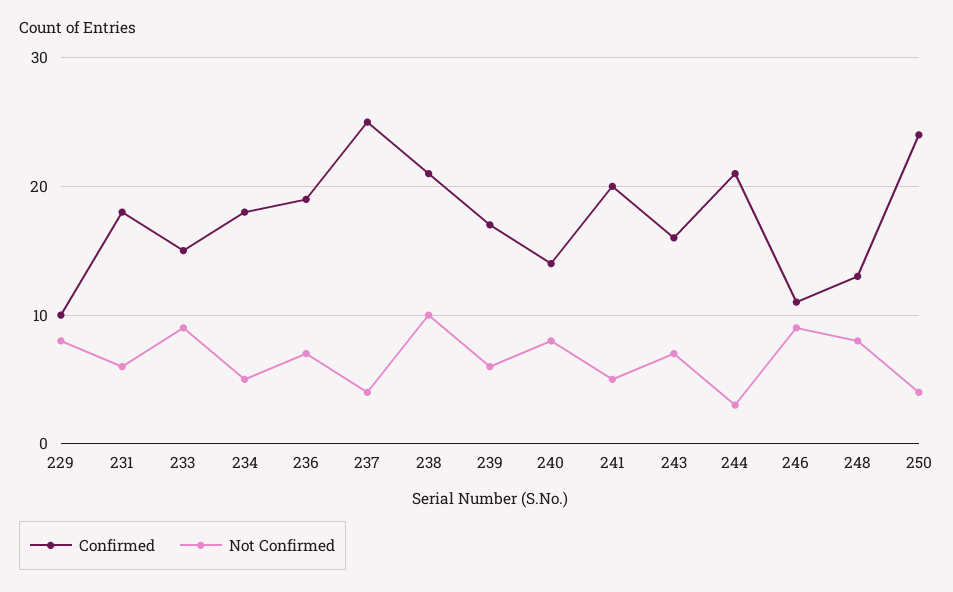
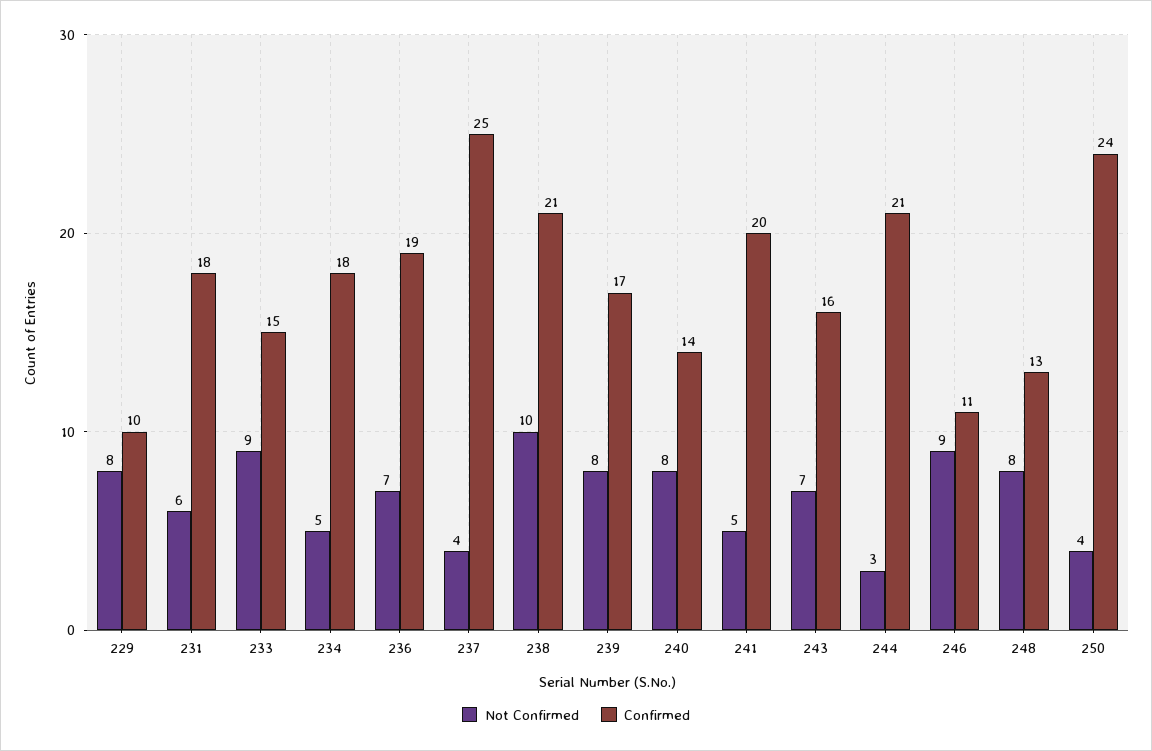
  {
    "Confirmed": {
      "229": 10,
      "231": 18,
      "233": 15,
      "234": 18,
      "236": 19,
      "237": 25,
      "238": 21,
      "239": 17,
      "240": 14,
      "241": 20,
      "243": 16,
      "244": 21,
      "246": 11,
      "248": 13,
      "250": 24
    },
    "Not Confirmed": {
      "229": 8,
      "231": 6,
      "233": 9,
      "234": 5,
      "236": 7,
      "237": 4,
      "238": 10,
-     "239": 6,
+     "239": 8,
      "240": 8,
      "241": 5,
      "243": 7,
      "244": 3,
      "246": 9,
      "248": 8,
      "250": 4
    }
  }

